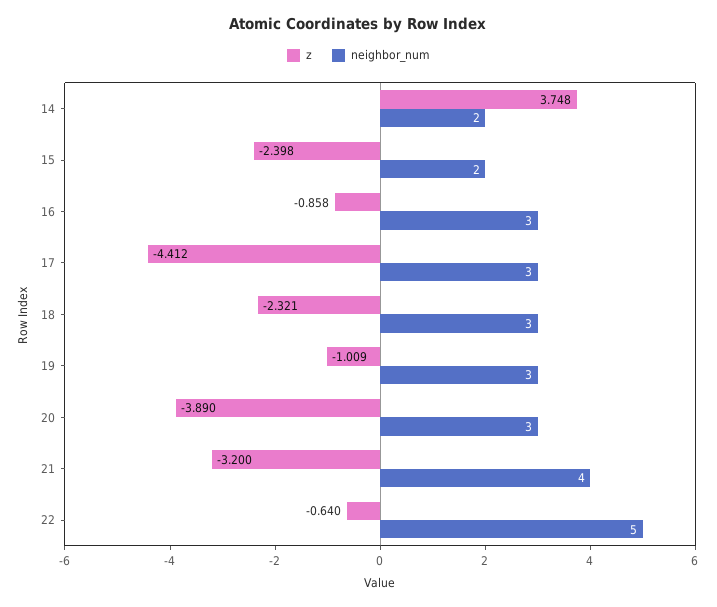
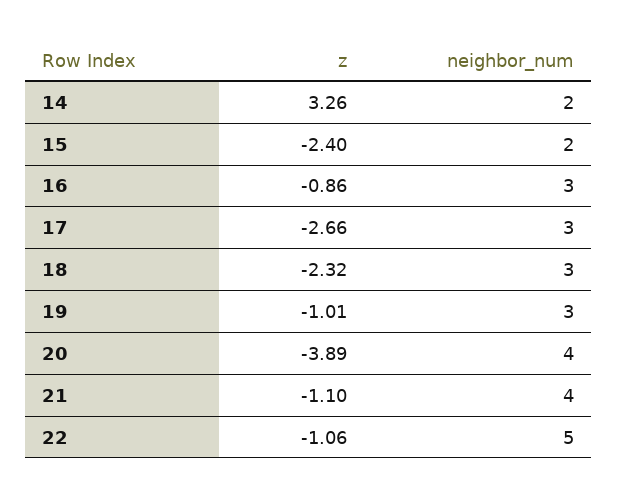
  {
    "z": {
-     "14": 3.748,
+     "14": 3.26,
      "15": -2.398,
      "16": -0.858,
-     "17": -4.412,
+     "17": -2.66,
      "18": -2.321,
      "19": -1.009,
      "20": -3.89,
-     "21": -3.2,
+     "21": -1.1,
-     "22": -0.64
+     "22": -1.06
    },
    "neighbor_num": {
      "14": 2,
      "15": 2,
      "16": 3,
      "17": 3,
      "18": 3,
      "19": 3,
-     "20": 3,
+     "20": 4,
      "21": 4,
      "22": 5
    }
  }

